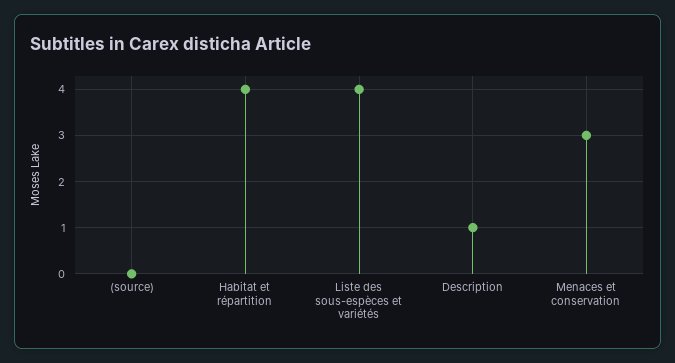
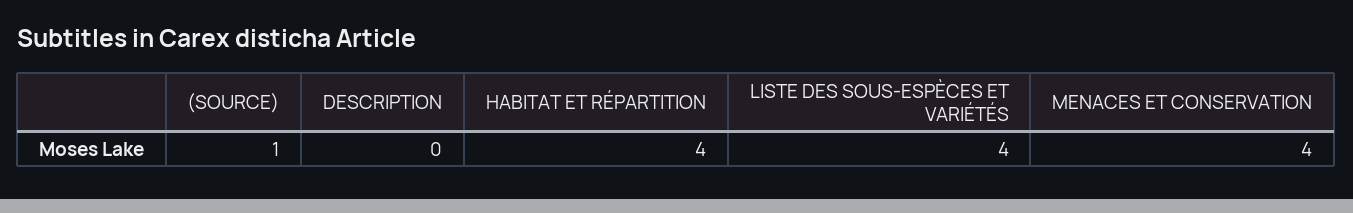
  {
-   "(source)": 0,
+   "(source)": 1,
    "Habitat et répartition": 4,
    "Liste des sous-espèces et variétés": 4,
-   "Description": 1,
+   "Description": 0,
-   "Menaces et conservation": 3
+   "Menaces et conservation": 4
  }

